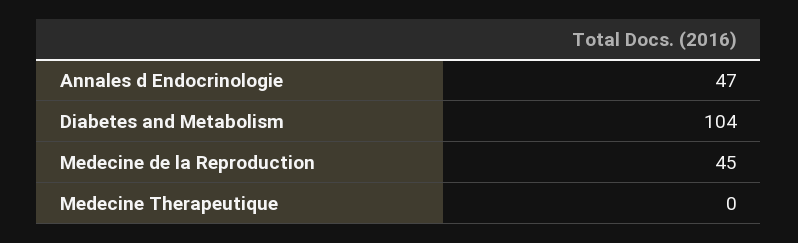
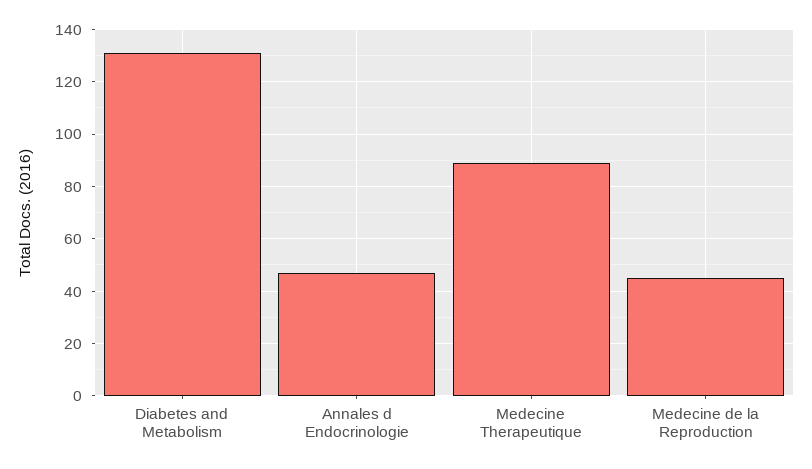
  {
    "Annales d Endocrinologie": 47,
-   "Diabetes and Metabolism": 104,
+   "Diabetes and Metabolism": 130,
    "Medecine de la Reproduction": 45,
-   "Medecine Therapeutique": 0
+   "Medecine Therapeutique": 90
  }

